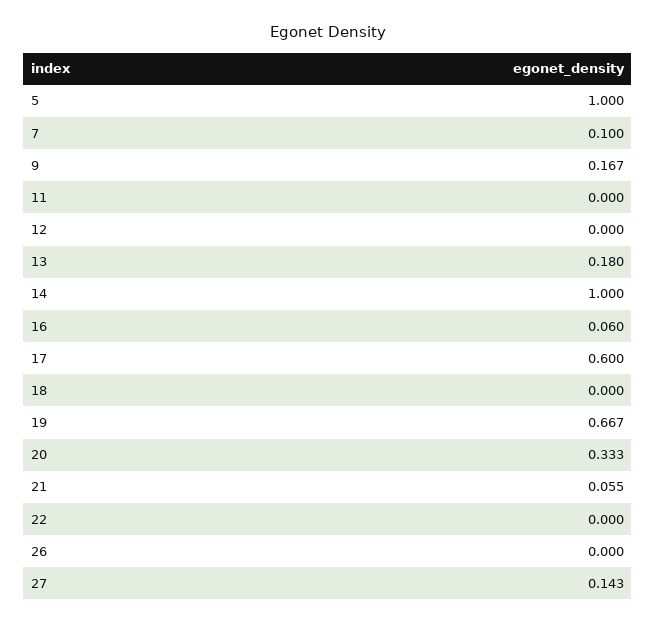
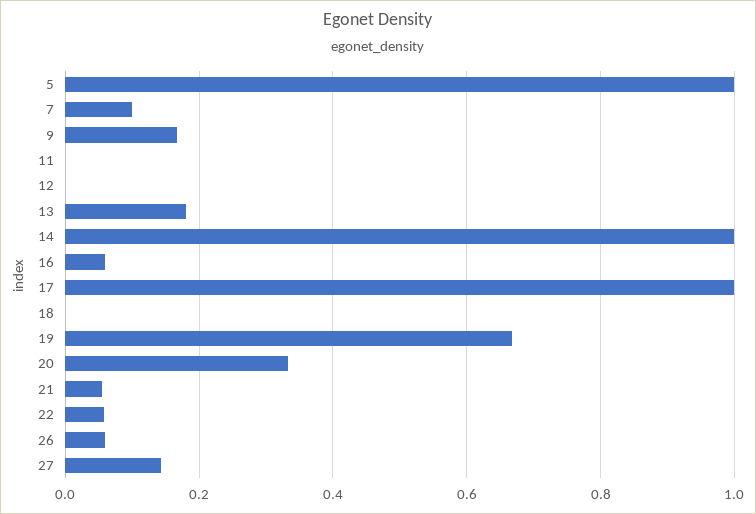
  {
    "5": 1,
    "7": 0.1,
    "9": 0.167,
    "11": 0,
    "12": 0,
    "13": 0.18,
    "14": 1,
    "16": 0.06,
-   "17": 0.6,
+   "17": 1,
    "18": 0,
    "19": 0.667,
    "20": 0.333,
    "21": 0.055,
-   "22": 0,
+   "22": 0.06,
-   "26": 0,
+   "26": 0.06,
    "27": 0.143
  }

